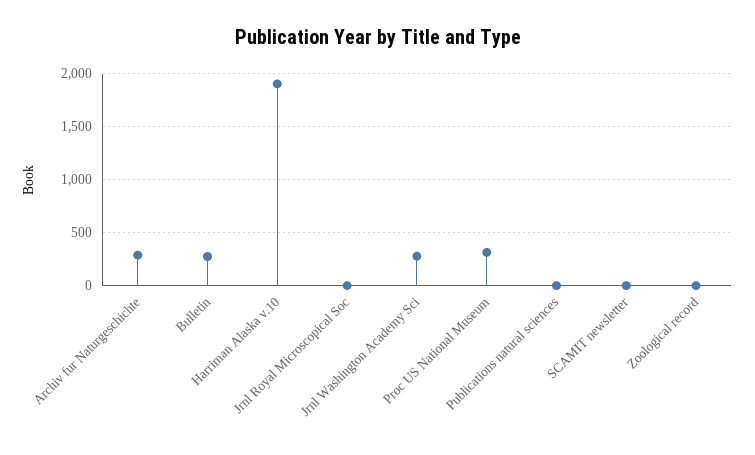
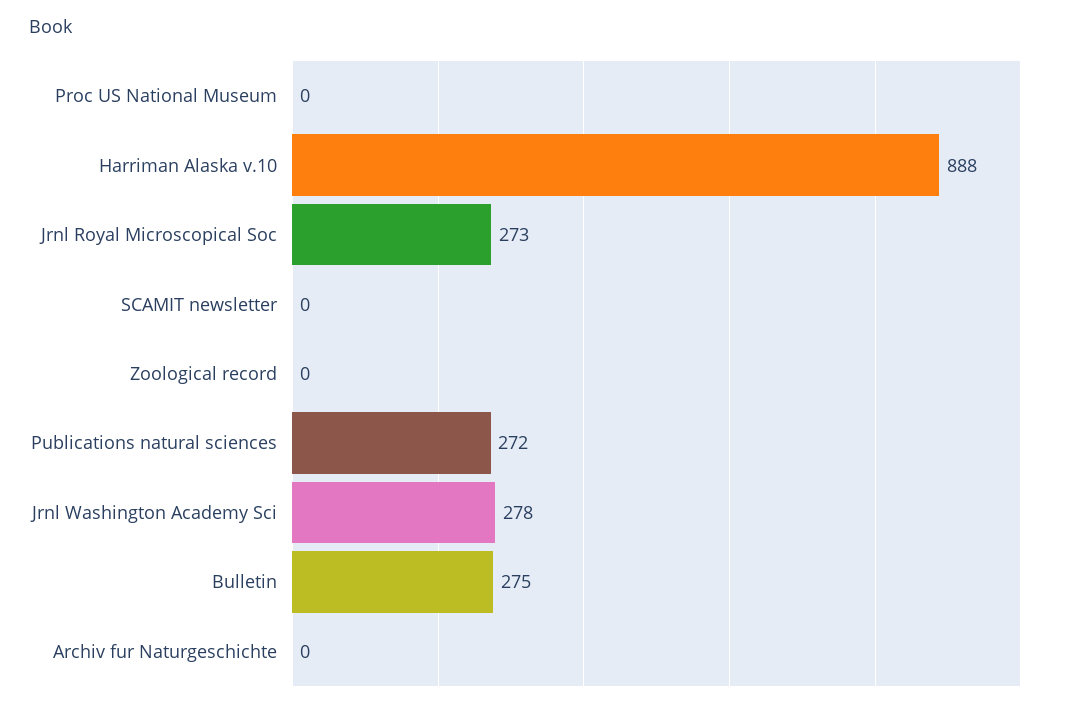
  {
-   "Archiv fur Naturgeschichte": 300,
+   "Archiv fur Naturgeschichte": 0,
    "Bulletin": 275,
-   "Harriman Alaska v.10": 1900,
+   "Harriman Alaska v.10": 888,
-   "Jrnl Royal Microscopical Soc": 0,
+   "Jrnl Royal Microscopical Soc": 273,
    "Jrnl Washington Academy Sci": 278,
-   "Proc US National Museum": 300,
+   "Proc US National Museum": 0,
-   "Publications natural sciences": 0,
+   "Publications natural sciences": 272,
    "SCAMIT newsletter": 0,
    "Zoological record": 0
  }

